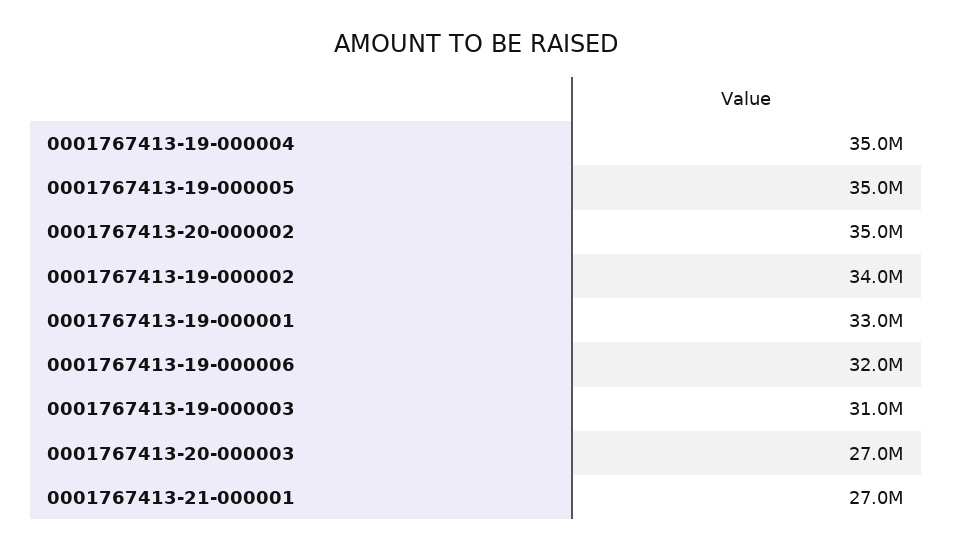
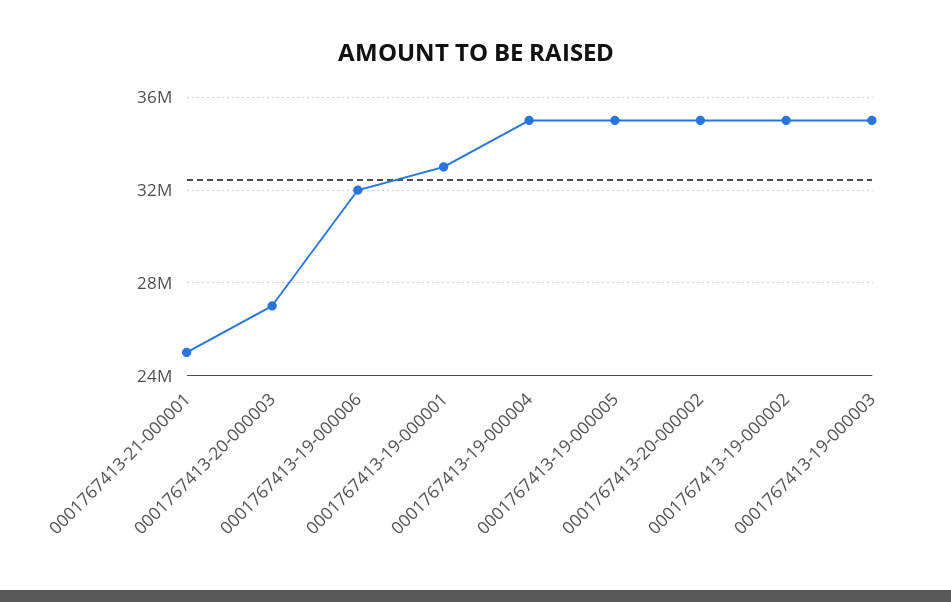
  {
    "0001767413-19-000004": 35000000,
    "0001767413-19-000005": 35000000,
    "0001767413-20-000002": 35000000,
-   "0001767413-19-000002": 34000000,
+   "0001767413-19-000002": 35000000,
    "0001767413-19-000001": 33000000,
    "0001767413-19-000006": 32000000,
-   "0001767413-19-000003": 31000000,
+   "0001767413-19-000003": 35000000,
    "0001767413-20-000003": 27000000,
-   "0001767413-21-000001": 27000000
+   "0001767413-21-000001": 25000000
  }

